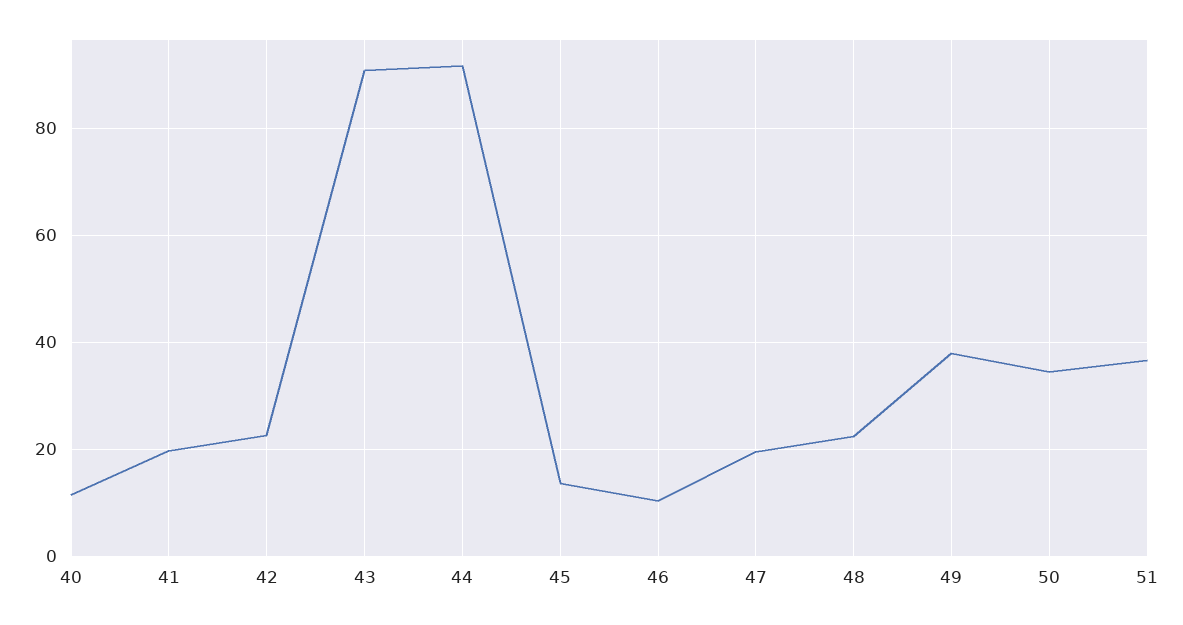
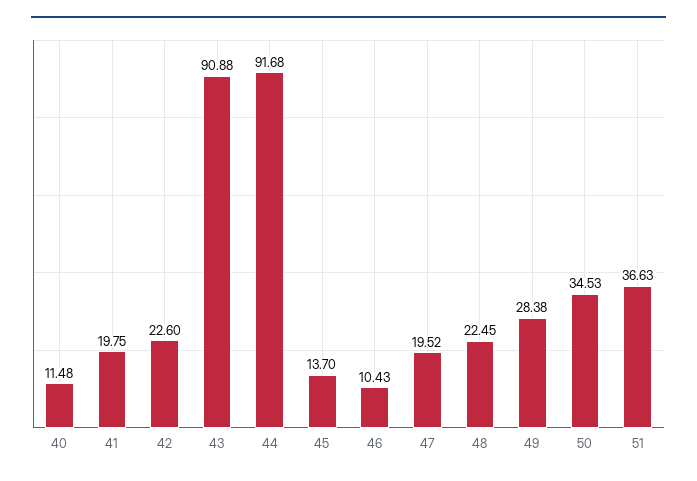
  {
    "40": 11.48,
    "41": 19.75,
    "42": 22.6,
    "43": 90.88,
    "44": 91.68,
    "45": 13.7,
    "46": 10.43,
    "47": 19.52,
    "48": 22.45,
-   "49": 38,
+   "49": 28.38,
    "50": 34.53,
    "51": 36.63
  }

